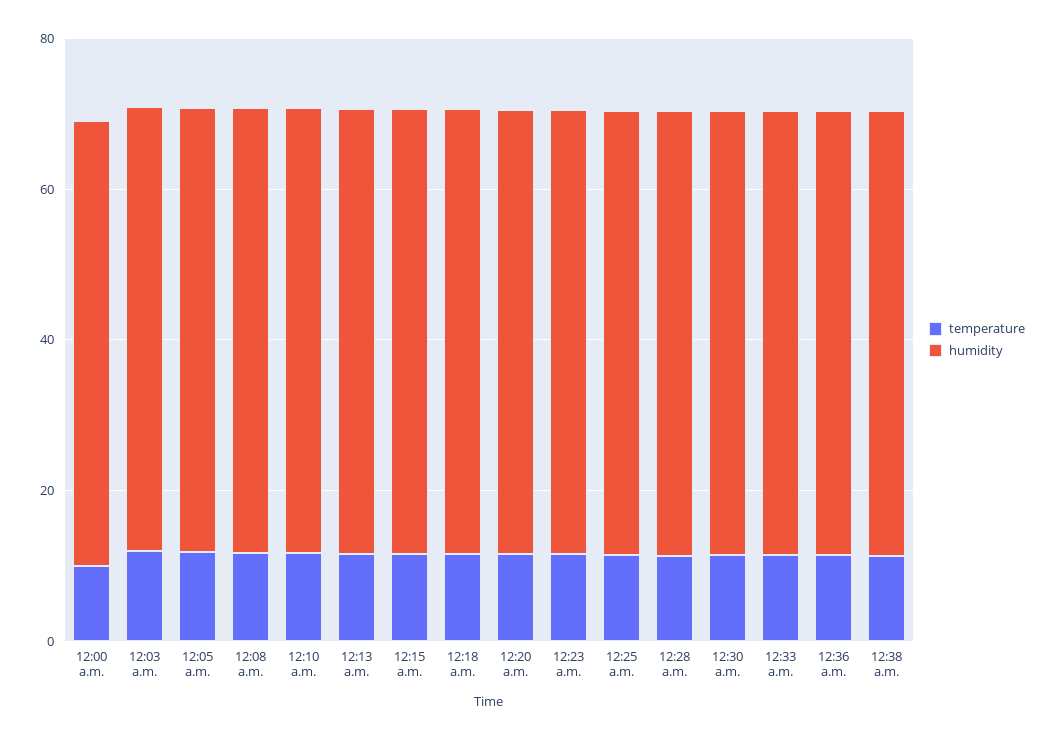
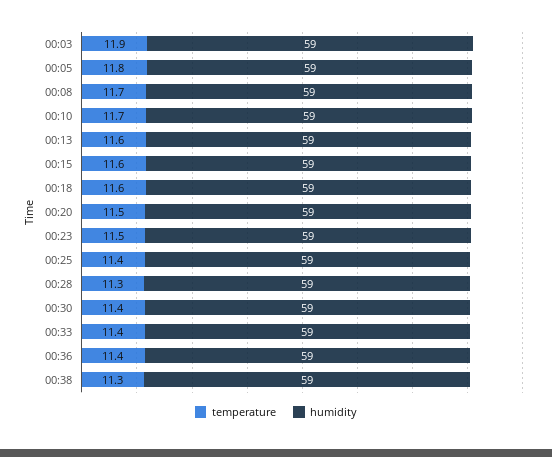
  {
    "temperature": {
-     "12:00 a.m.": 10,
      "12:03 a.m.": 11.9,
      "12:05 a.m.": 11.8,
      "12:08 a.m.": 11.7,
      "12:10 a.m.": 11.7,
      "12:13 a.m.": 11.6,
      "12:15 a.m.": 11.6,
      "12:18 a.m.": 11.6,
      "12:20 a.m.": 11.5,
      "12:23 a.m.": 11.5,
      "12:25 a.m.": 11.4,
      "12:28 a.m.": 11.3,
      "12:30 a.m.": 11.4,
      "12:33 a.m.": 11.4,
      "12:36 a.m.": 11.4,
      "12:38 a.m.": 11.3
    },
    "humidity": {
-     "12:00 a.m.": 60,
      "12:03 a.m.": 59,
      "12:05 a.m.": 59,
      "12:08 a.m.": 59,
      "12:10 a.m.": 59,
      "12:13 a.m.": 59,
      "12:15 a.m.": 59,
      "12:18 a.m.": 59,
      "12:20 a.m.": 59,
      "12:23 a.m.": 59,
      "12:25 a.m.": 59,
      "12:28 a.m.": 59,
      "12:30 a.m.": 59,
      "12:33 a.m.": 59,
      "12:36 a.m.": 59,
      "12:38 a.m.": 59
    }
  }

